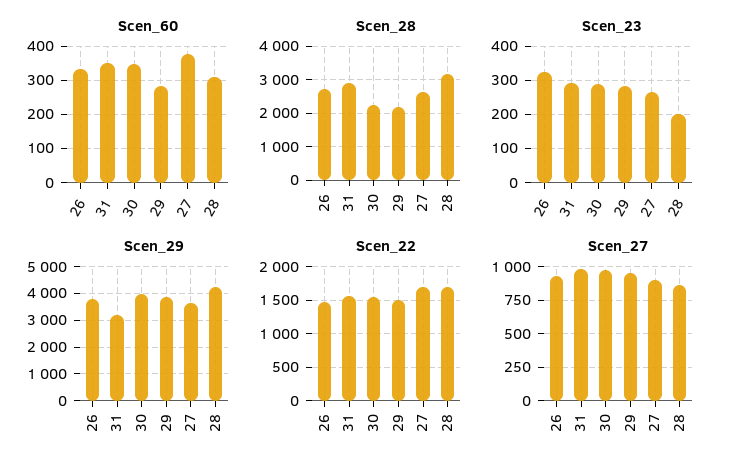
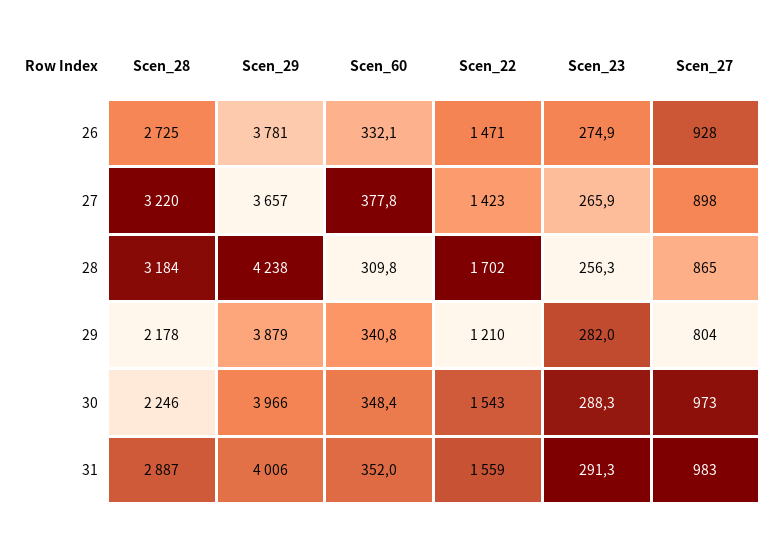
  {
    "Scen_60": {
      "26": 332.1,
      "31": 352,
      "30": 348.4,
-     "29": 280,
+     "29": 340.8,
      "27": 377.8,
      "28": 309.8
    },
    "Scen_28": {
      "26": 2725,
      "31": 2887,
      "30": 2246,
      "29": 2178,
-     "27": 2600,
+     "27": 3220,
      "28": 3184
    },
    "Scen_23": {
-     "26": 320,
+     "26": 274.9,
      "31": 291.3,
      "30": 288.3,
      "29": 282,
      "27": 265.9,
-     "28": 200
+     "28": 256.3
    },
    "Scen_29": {
      "26": 3781,
-     "31": 3250,
+     "31": 4006,
      "30": 3966,
      "29": 3879,
      "27": 3657,
      "28": 4238
    },
    "Scen_22": {
      "26": 1471,
      "31": 1559,
      "30": 1543,
-     "29": 1500,
+     "29": 1210,
-     "27": 1700,
+     "27": 1423,
      "28": 1702
    },
    "Scen_27": {
      "26": 928,
      "31": 983,
      "30": 973,
-     "29": 950,
+     "29": 804,
      "27": 898,
      "28": 865
    }
  }

